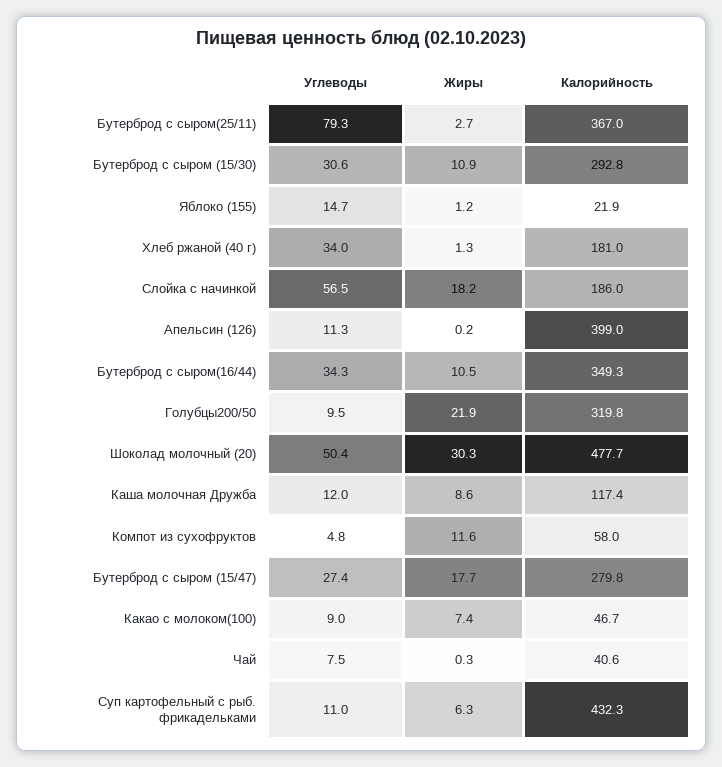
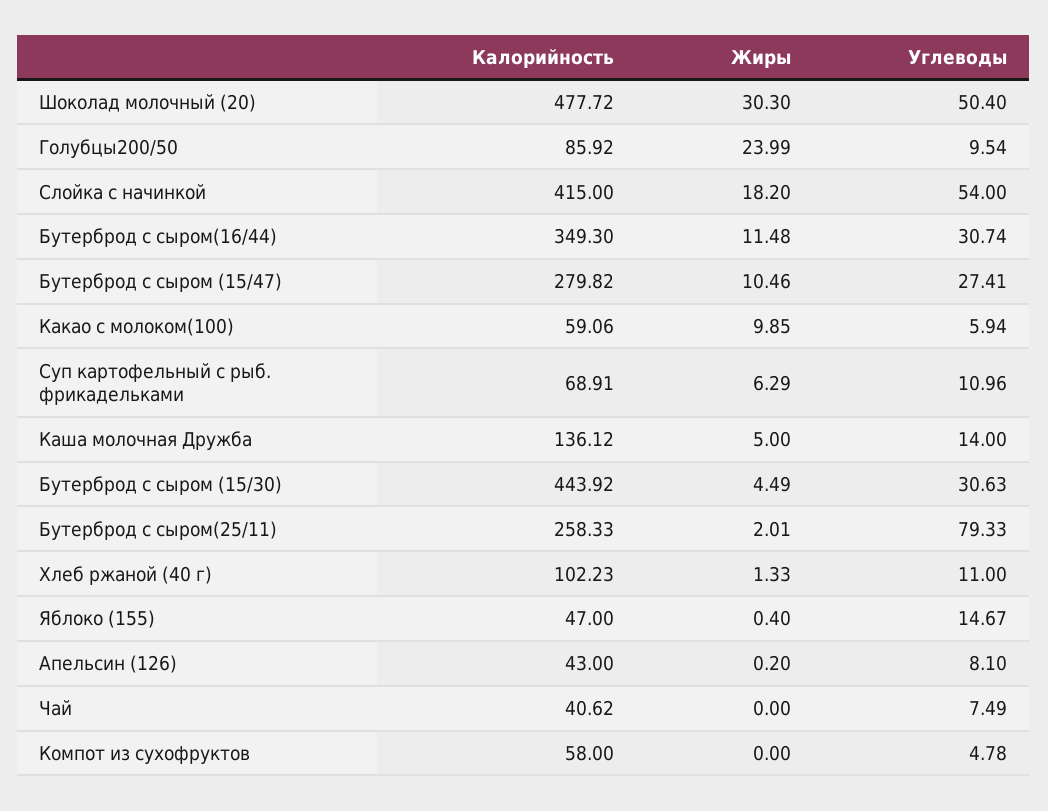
  {
    "Углеводы": {
      "Бутерброд с сыром(25/11)": 79.33,
      "Бутерброд с сыром (15/30)": 30.63,
      "Яблоко (155)": 14.67,
-     "Хлеб ржаной (40 г)": 34,
+     "Хлеб ржаной (40 г)": 11,
-     "Слойка с начинкой": 56.5,
+     "Слойка с начинкой": 54,
-     "Апельсин (126)": 11.3,
+     "Апельсин (126)": 8.1,
-     "Бутерброд с сыром(16/44)": 34.3,
+     "Бутерброд с сыром(16/44)": 30.74,
      "Голубцы200/50": 9.54,
      "Шоколад молочный (20)": 50.4,
-     "Каша молочная Дружба": 12,
+     "Каша молочная Дружба": 14,
      "Компот из сухофруктов": 4.78,
      "Бутерброд с сыром (15/47)": 27.41,
-     "Какао с молоком(100)": 9,
+     "Какао с молоком(100)": 5.94,
      "Чай": 7.49,
      "Суп картофельный с рыб. фрикадельками": 10.96
    },
    "Жиры": {
-     "Бутерброд с сыром(25/11)": 2.7,
+     "Бутерброд с сыром(25/11)": 2.01,
-     "Бутерброд с сыром (15/30)": 10.9,
+     "Бутерброд с сыром (15/30)": 4.49,
-     "Яблоко (155)": 1.2,
+     "Яблоко (155)": 0.4,
      "Хлеб ржаной (40 г)": 1.33,
      "Слойка с начинкой": 18.2,
      "Апельсин (126)": 0.2,
-     "Бутерброд с сыром(16/44)": 10.5,
+     "Бутерброд с сыром(16/44)": 11.48,
-     "Голубцы200/50": 21.9,
+     "Голубцы200/50": 23.99,
      "Шоколад молочный (20)": 30.3,
-     "Каша молочная Дружба": 8.6,
+     "Каша молочная Дружба": 5,
-     "Компот из сухофруктов": 11.6,
+     "Компот из сухофруктов": 0,
-     "Бутерброд с сыром (15/47)": 17.7,
+     "Бутерброд с сыром (15/47)": 10.46,
-     "Какао с молоком(100)": 7.4,
+     "Какао с молоком(100)": 9.85,
-     "Чай": 0.3,
+     "Чай": 0,
      "Суп картофельный с рыб. фрикадельками": 6.29
    },
    "Калорийность": {
-     "Бутерброд с сыром(25/11)": 367,
+     "Бутерброд с сыром(25/11)": 258.33,
-     "Бутерброд с сыром (15/30)": 292.8,
+     "Бутерброд с сыром (15/30)": 443.92,
-     "Яблоко (155)": 21.9,
+     "Яблоко (155)": 47,
-     "Хлеб ржаной (40 г)": 181,
+     "Хлеб ржаной (40 г)": 102.23,
-     "Слойка с начинкой": 186,
+     "Слойка с начинкой": 415,
-     "Апельсин (126)": 399,
+     "Апельсин (126)": 43,
      "Бутерброд с сыром(16/44)": 349.3,
-     "Голубцы200/50": 319.8,
+     "Голубцы200/50": 85.92,
      "Шоколад молочный (20)": 477.72,
-     "Каша молочная Дружба": 117.4,
+     "Каша молочная Дружба": 136.12,
      "Компот из сухофруктов": 58,
      "Бутерброд с сыром (15/47)": 279.82,
-     "Какао с молоком(100)": 46.7,
+     "Какао с молоком(100)": 59.06,
      "Чай": 40.62,
-     "Суп картофельный с рыб. фрикадельками": 432.3
+     "Суп картофельный с рыб. фрикадельками": 68.91
    }
  }

